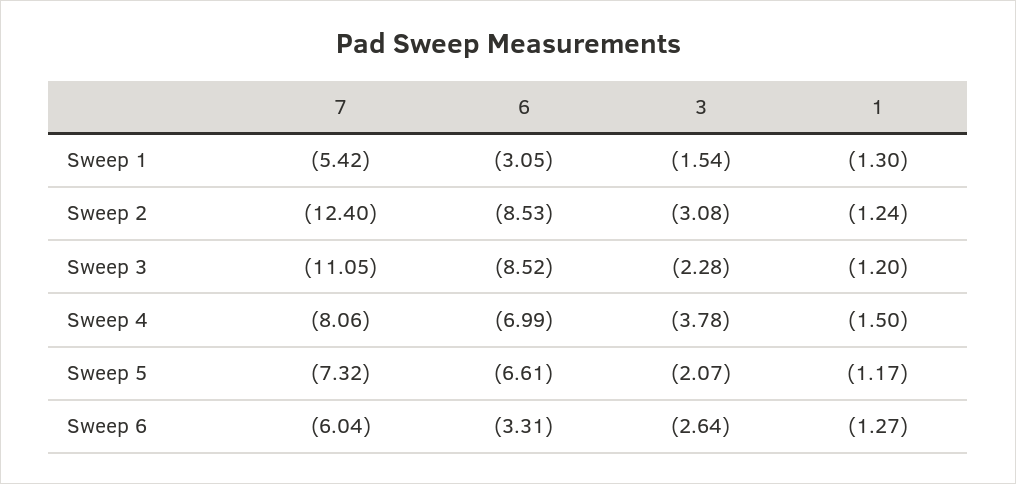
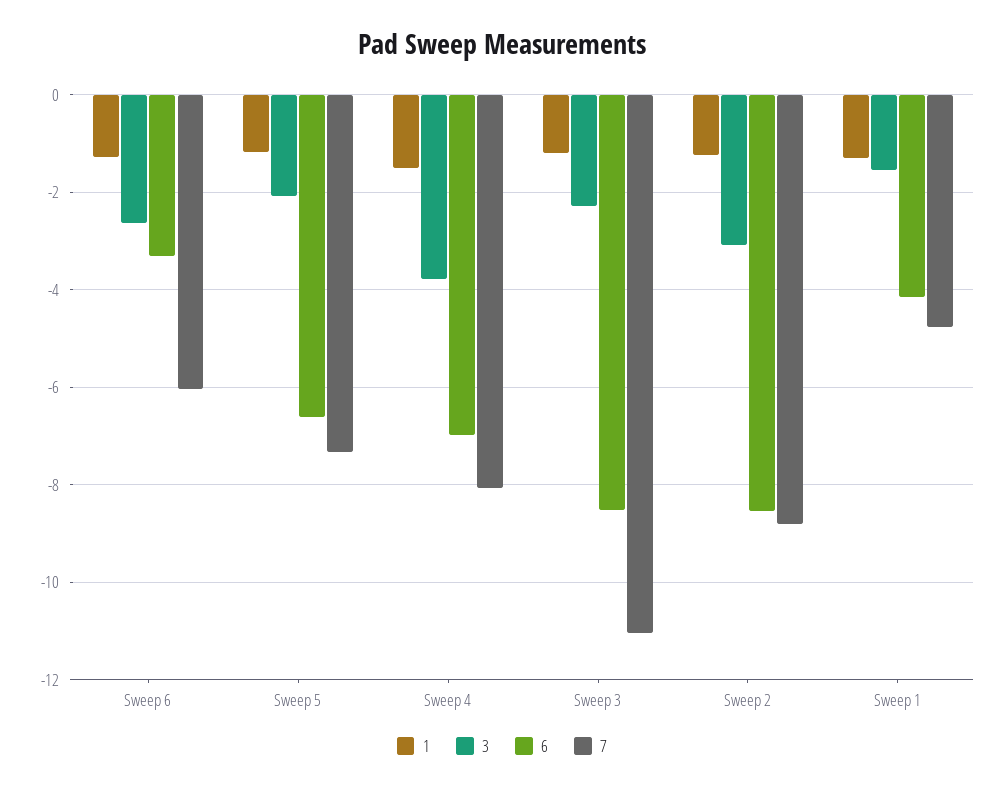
  {
    "7": {
-     "Sweep 1": -5.42,
+     "Sweep 1": -4.8,
-     "Sweep 2": -12.4,
+     "Sweep 2": -8.8,
      "Sweep 3": -11.05,
      "Sweep 4": -8.06,
      "Sweep 5": -7.32,
      "Sweep 6": -6.04
    },
    "6": {
-     "Sweep 1": -3.05,
+     "Sweep 1": -4.2,
      "Sweep 2": -8.53,
      "Sweep 3": -8.52,
      "Sweep 4": -6.99,
      "Sweep 5": -6.61,
      "Sweep 6": -3.31
    },
    "3": {
      "Sweep 1": -1.54,
      "Sweep 2": -3.08,
      "Sweep 3": -2.28,
      "Sweep 4": -3.78,
      "Sweep 5": -2.07,
      "Sweep 6": -2.64
    },
    "1": {
      "Sweep 1": -1.3,
      "Sweep 2": -1.24,
      "Sweep 3": -1.2,
      "Sweep 4": -1.5,
      "Sweep 5": -1.17,
      "Sweep 6": -1.27
    }
  }

